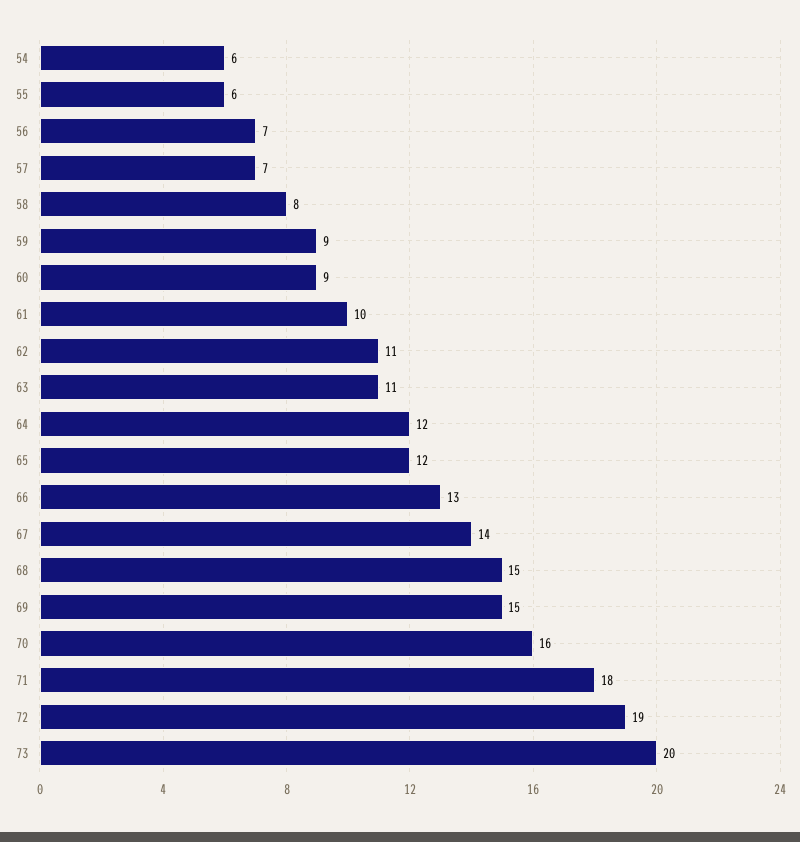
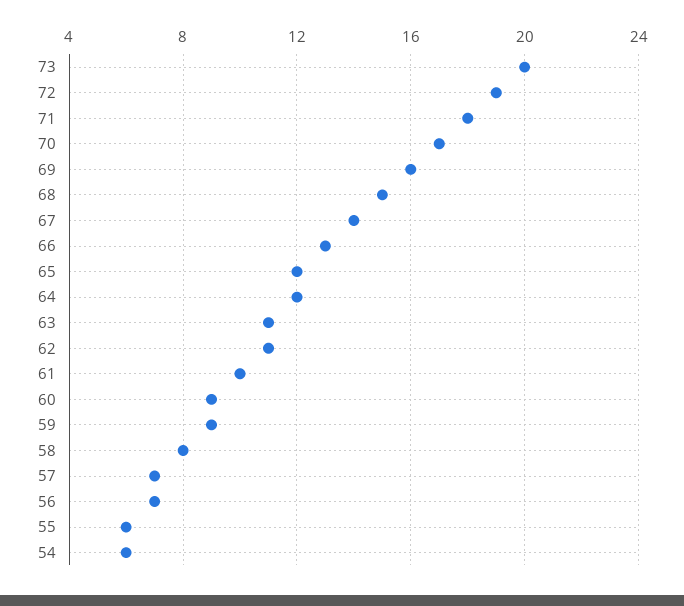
  {
    "54": 6,
    "55": 6,
    "56": 7,
    "57": 7,
    "58": 8,
    "59": 9,
    "60": 9,
    "61": 10,
    "62": 11,
    "63": 11,
    "64": 12,
    "65": 12,
    "66": 13,
    "67": 14,
    "68": 15,
-   "69": 15,
+   "69": 16,
-   "70": 16,
+   "70": 17,
    "71": 18,
    "72": 19,
    "73": 20
  }

